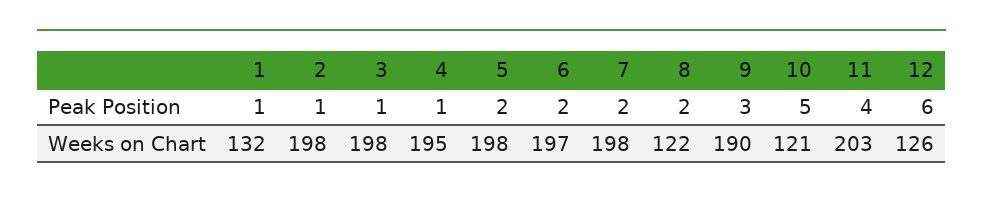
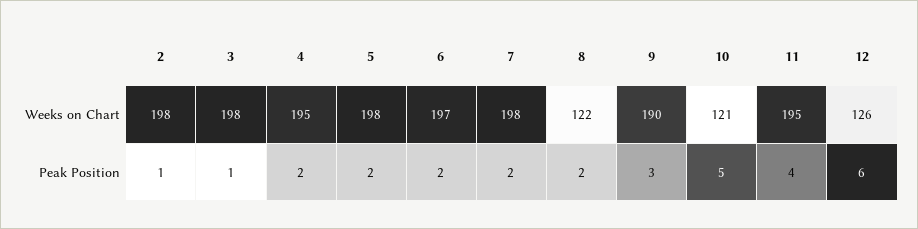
  {
-   "1": {
-     "Peak Position": 1,
-     "Weeks on Chart": 132
-   },
    "2": {
      "Peak Position": 1,
      "Weeks on Chart": 198
    },
    "3": {
      "Peak Position": 1,
      "Weeks on Chart": 198
    },
    "4": {
-     "Peak Position": 1,
+     "Peak Position": 2,
      "Weeks on Chart": 195
    },
    "5": {
      "Peak Position": 2,
      "Weeks on Chart": 198
    },
    "6": {
      "Peak Position": 2,
      "Weeks on Chart": 197
    },
    "7": {
      "Peak Position": 2,
      "Weeks on Chart": 198
    },
    "8": {
      "Peak Position": 2,
      "Weeks on Chart": 122
    },
    "9": {
      "Peak Position": 3,
      "Weeks on Chart": 190
    },
    "10": {
      "Peak Position": 5,
      "Weeks on Chart": 121
    },
    "11": {
      "Peak Position": 4,
-     "Weeks on Chart": 203
+     "Weeks on Chart": 195
    },
    "12": {
      "Peak Position": 6,
      "Weeks on Chart": 126
    }
  }

